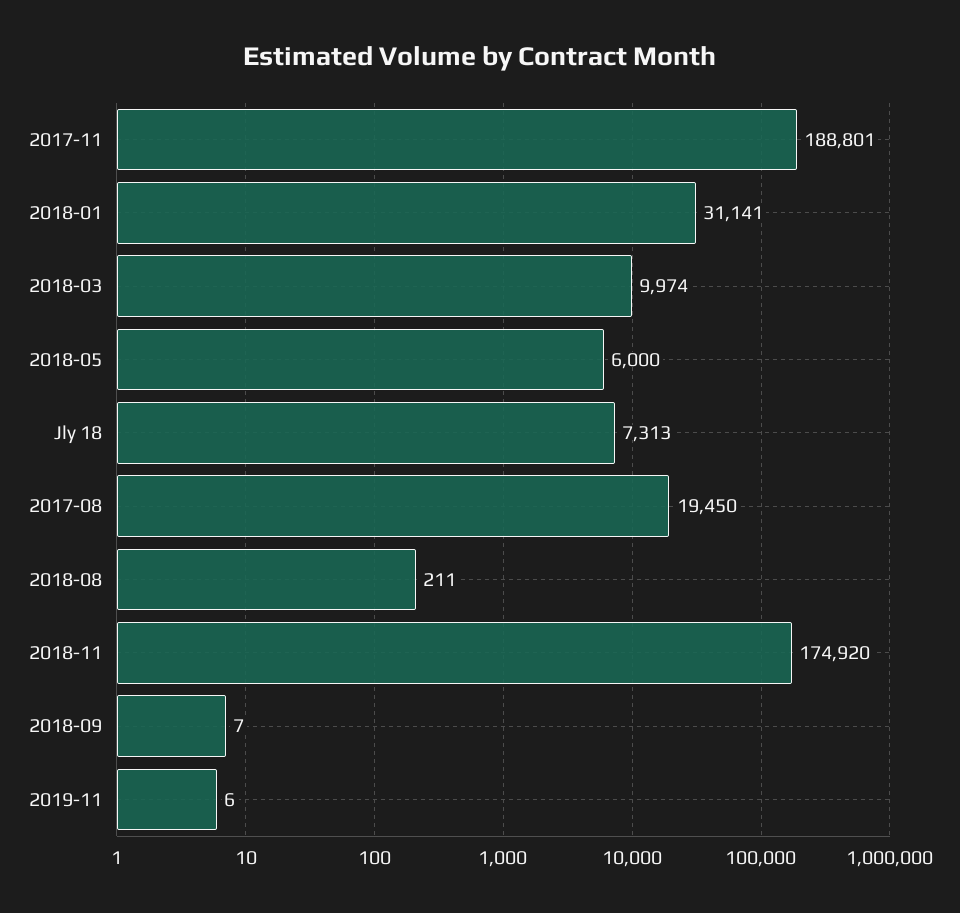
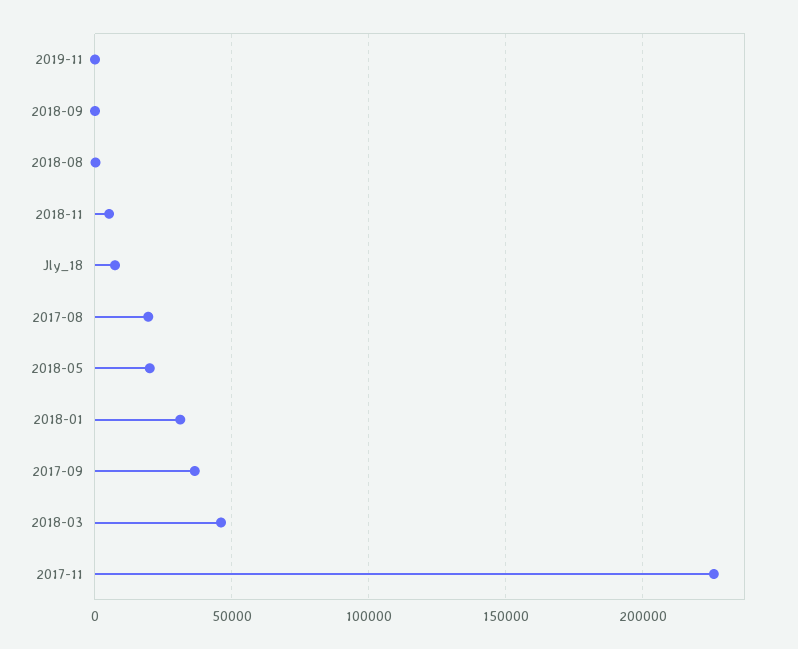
  {
-   "2017-11": 188801,
+   "2017-11": 225000,
    "2018-01": 31141,
-   "2018-03": 9974,
+   "2018-03": 45000,
-   "2018-05": 6000,
+   "2018-05": 20000,
    "Jly 18": 7313,
    "2017-08": 19450,
    "2018-08": 211,
-   "2018-11": 174920,
+   "2018-11": 5000,
    "2018-09": 7,
-   "2019-11": 6
+   "2019-11": 6,
+   "2017-09": 35000
  }

